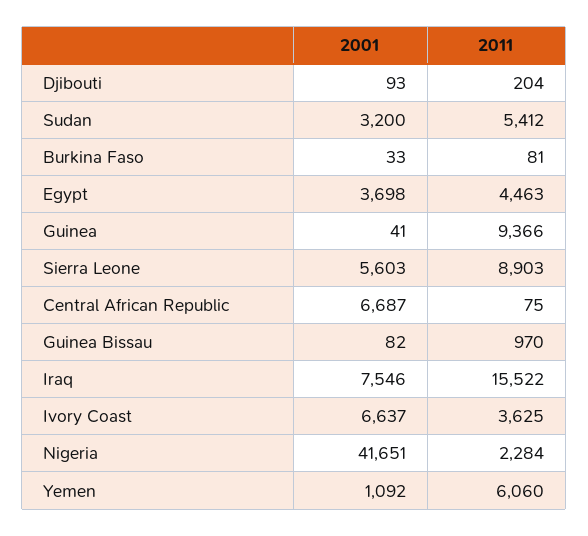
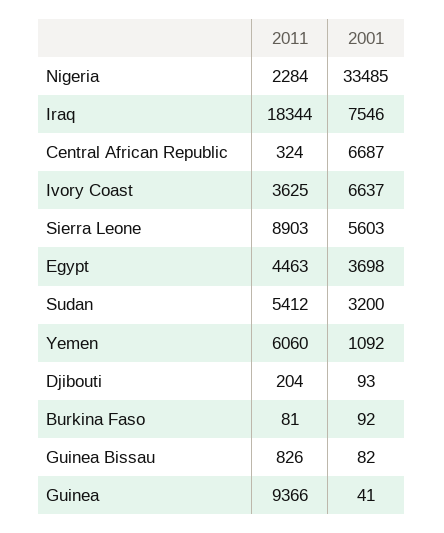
  {
    "2001": {
      "Djibouti": 93,
      "Sudan": 3200,
-     "Burkina Faso": 33,
+     "Burkina Faso": 92,
      "Egypt": 3698,
      "Guinea": 41,
      "Sierra Leone": 5603,
      "Central African Republic": 6687,
      "Guinea Bissau": 82,
      "Iraq": 7546,
      "Ivory Coast": 6637,
-     "Nigeria": 41651,
+     "Nigeria": 33485,
      "Yemen": 1092
    },
    "2011": {
      "Djibouti": 204,
      "Sudan": 5412,
      "Burkina Faso": 81,
      "Egypt": 4463,
      "Guinea": 9366,
      "Sierra Leone": 8903,
-     "Central African Republic": 75,
+     "Central African Republic": 324,
-     "Guinea Bissau": 970,
+     "Guinea Bissau": 826,
-     "Iraq": 15522,
+     "Iraq": 18344,
      "Ivory Coast": 3625,
      "Nigeria": 2284,
      "Yemen": 6060
    }
  }

